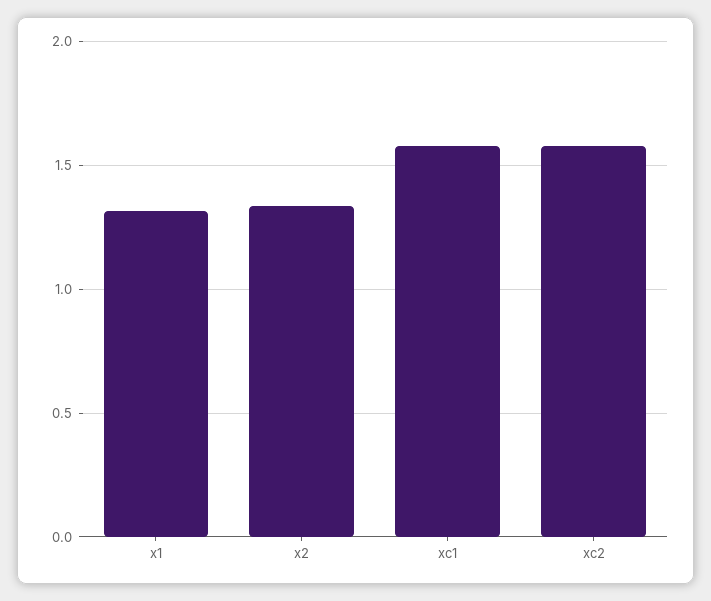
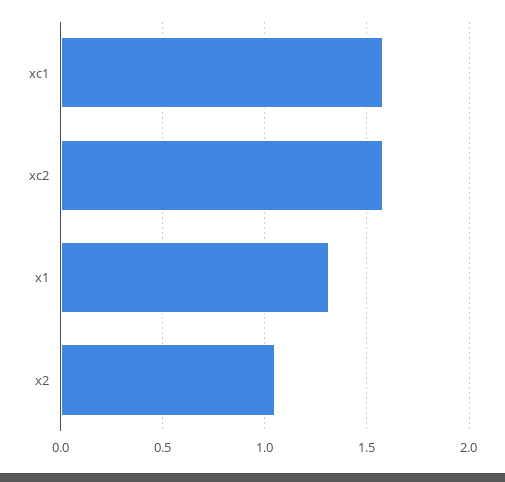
  {
    "x1": 1.3,
-   "x2": 1.35,
+   "x2": 1.05,
    "xc1": 1.6,
    "xc2": 1.6
  }

